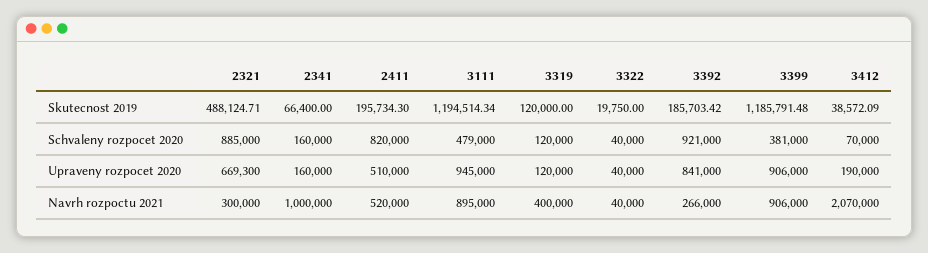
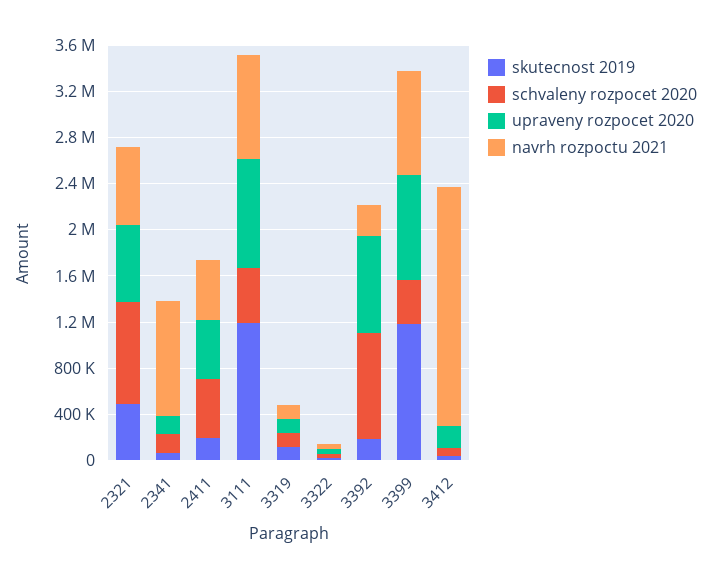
  {
    "Skutecnost 2019": {
      "2321": 488124.71,
      "2341": 66400,
      "2411": 195734.3,
      "3111": 1194514.34,
      "3319": 120000,
      "3322": 19750,
      "3392": 185703.42,
      "3399": 1185791.48,
      "3412": 38572.09
    },
    "Schvaleny rozpocet 2020": {
      "2321": 885000,
      "2341": 160000,
-     "2411": 820000,
+     "2411": 500000,
      "3111": 479000,
      "3319": 120000,
      "3322": 40000,
      "3392": 921000,
      "3399": 381000,
      "3412": 70000
    },
    "Upraveny rozpocet 2020": {
      "2321": 669300,
      "2341": 160000,
      "2411": 510000,
      "3111": 945000,
      "3319": 120000,
      "3322": 40000,
      "3392": 841000,
      "3399": 906000,
      "3412": 190000
    },
    "Navrh rozpoctu 2021": {
-     "2321": 300000,
+     "2321": 700000,
      "2341": 1000000,
      "2411": 520000,
      "3111": 895000,
-     "3319": 400000,
+     "3319": 100000,
      "3322": 40000,
      "3392": 266000,
      "3399": 906000,
      "3412": 2070000
    }
  }

